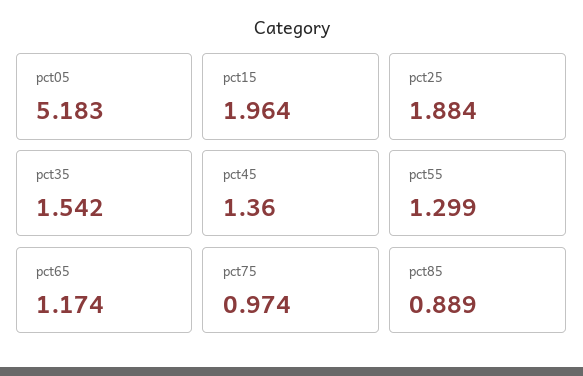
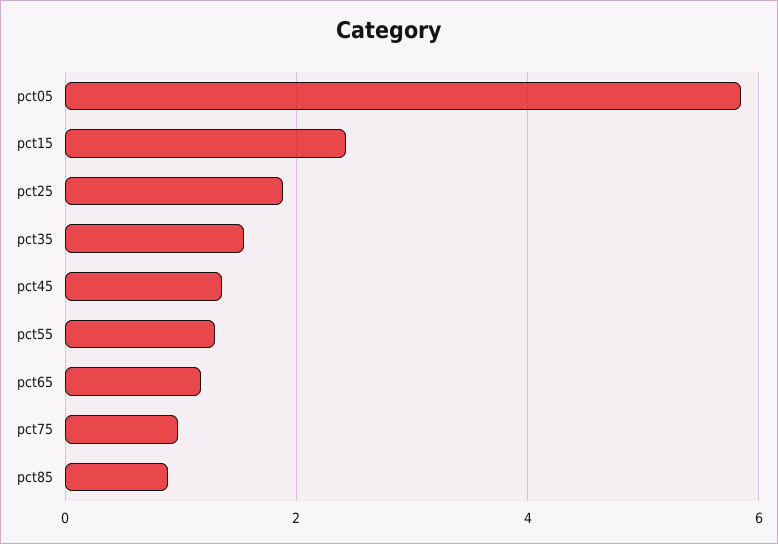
  {
-   "pct05": 5.183,
+   "pct05": 5.8,
-   "pct15": 1.964,
+   "pct15": 2.4,
    "pct25": 1.884,
    "pct35": 1.542,
    "pct45": 1.36,
    "pct55": 1.299,
    "pct65": 1.174,
    "pct75": 0.974,
    "pct85": 0.889
  }

